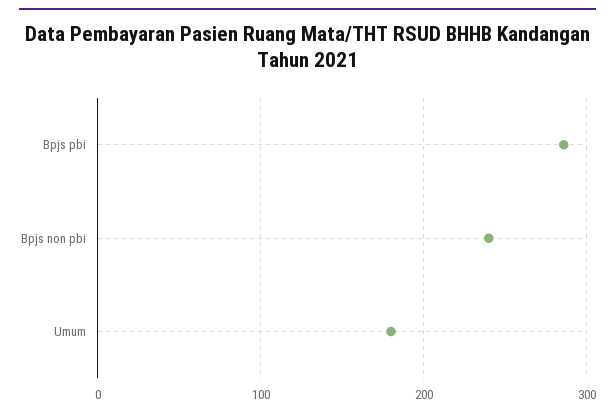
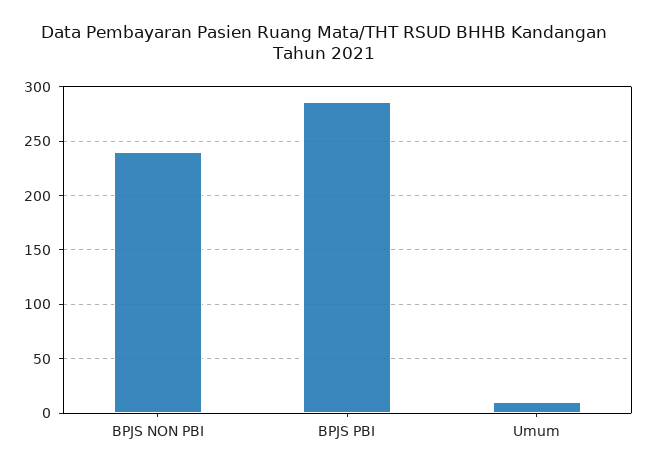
  {
    "Bpjs pbi": 290,
    "Bpjs non pbi": 240,
-   "Umum": 180
+   "Umum": 10
  }

